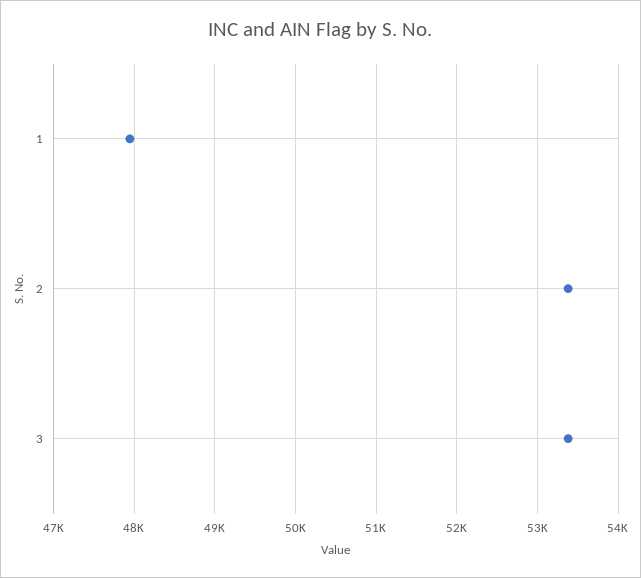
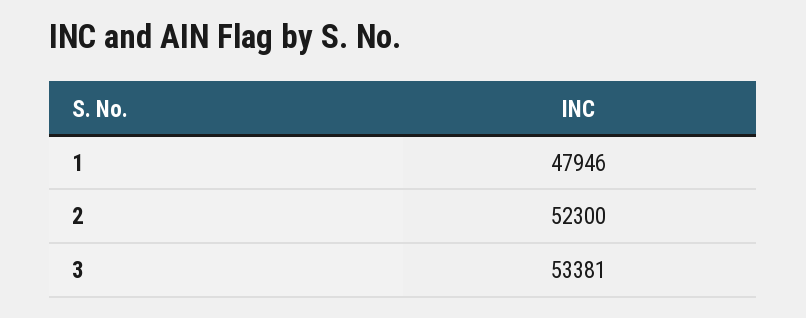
  {
    "1": 47946,
-   "2": 53400,
+   "2": 52300,
    "3": 53381
  }

